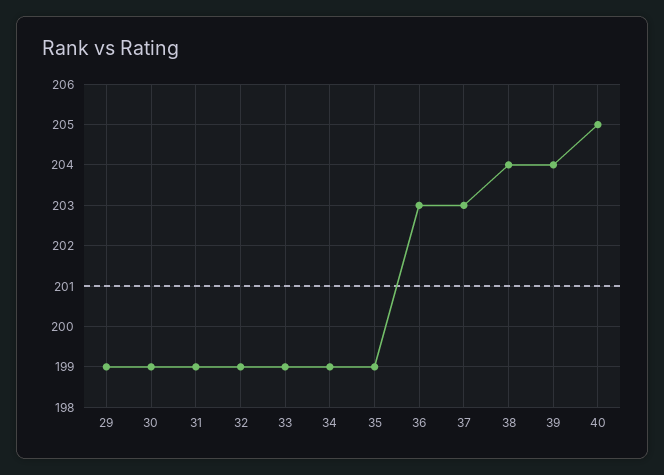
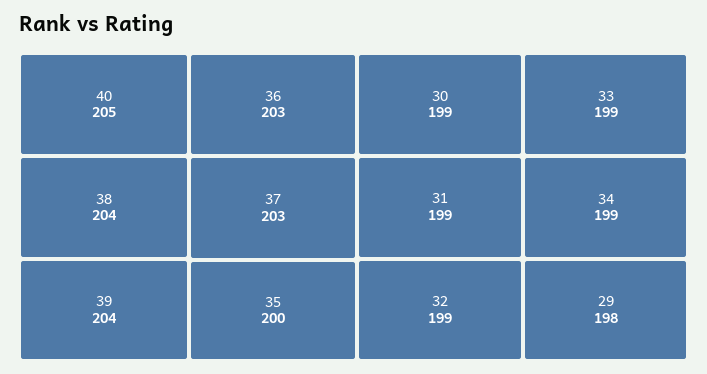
  {
-   "29": 199,
+   "29": 198,
    "30": 199,
    "31": 199,
    "32": 199,
    "33": 199,
    "34": 199,
-   "35": 199,
+   "35": 200,
    "36": 203,
    "37": 203,
    "38": 204,
    "39": 204,
    "40": 205
  }

